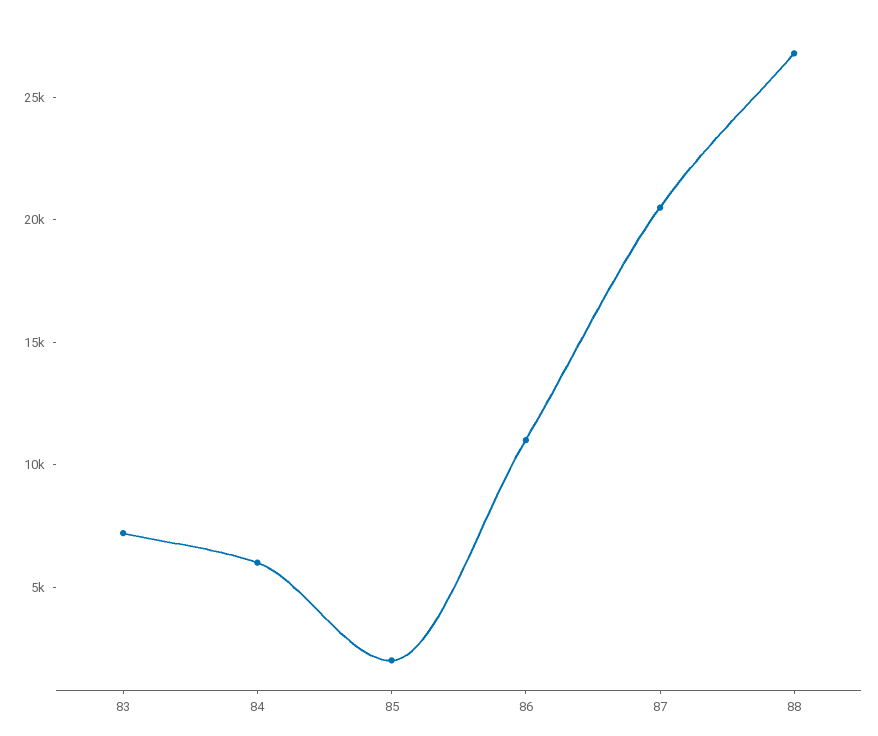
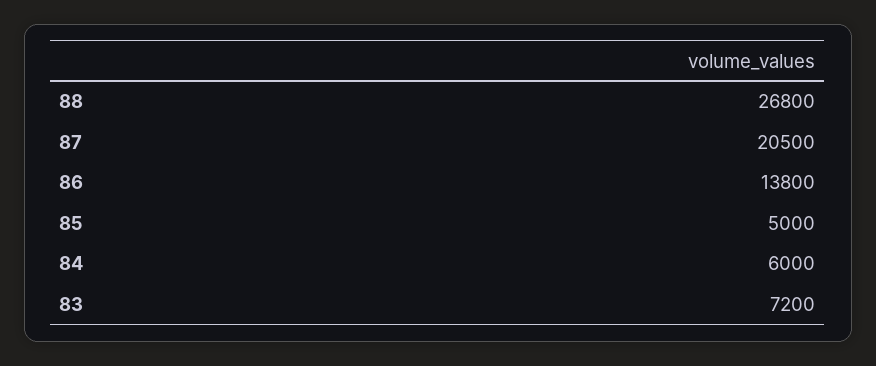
  {
    "83": 7200,
    "84": 6000,
-   "85": 2000,
+   "85": 5000,
-   "86": 11000,
+   "86": 13800,
    "87": 20500,
    "88": 26800
  }

